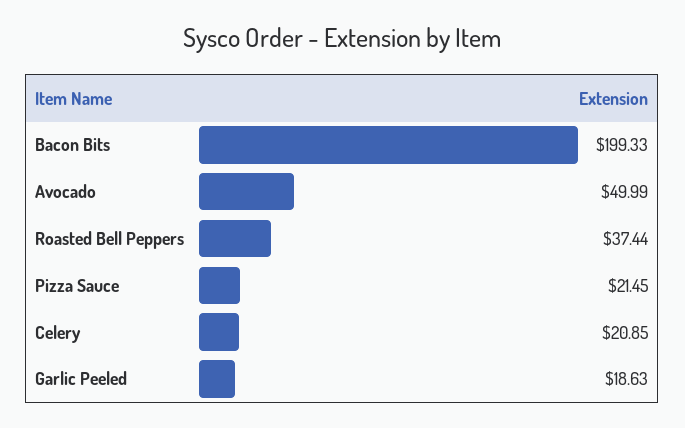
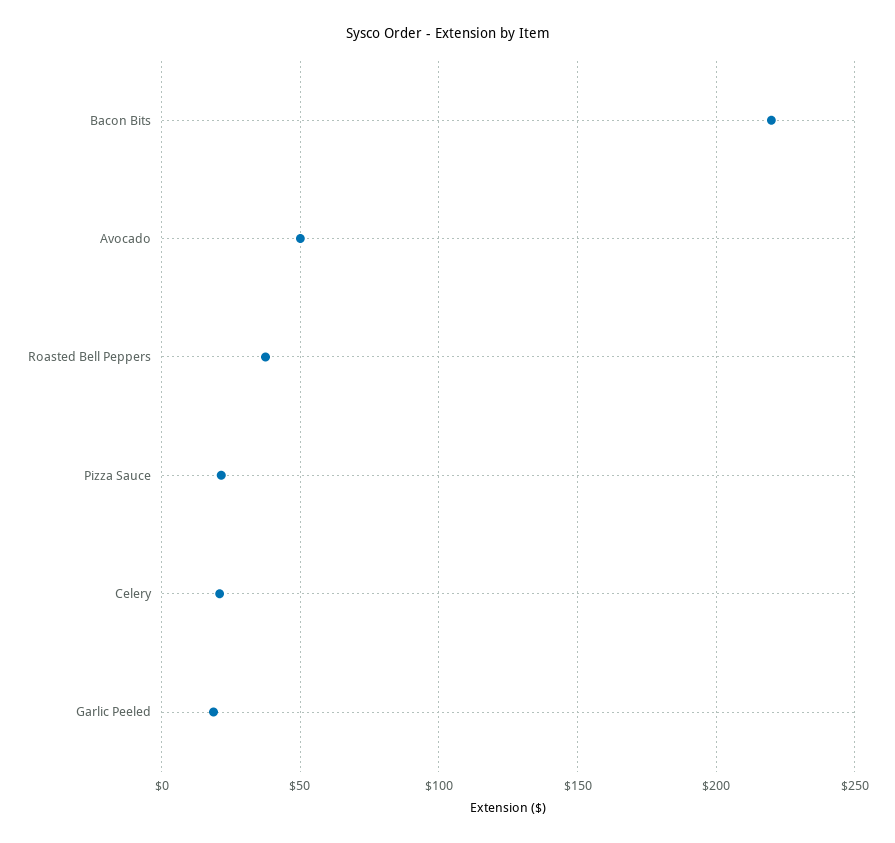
  {
-   "Bacon Bits": 199.33,
+   "Bacon Bits": 220,
    "Avocado": 49.99,
    "Roasted Bell Peppers": 37.44,
    "Pizza Sauce": 21.45,
    "Celery": 20.85,
    "Garlic Peeled": 18.63
  }

